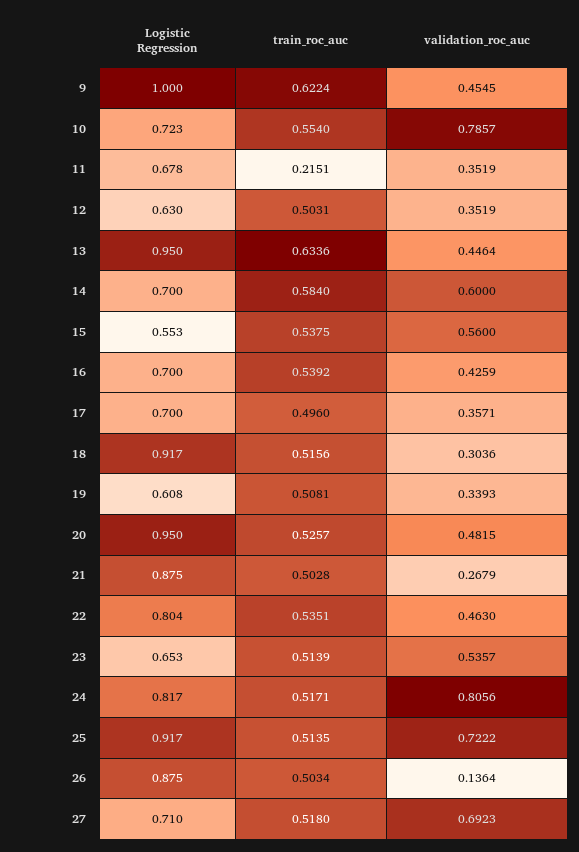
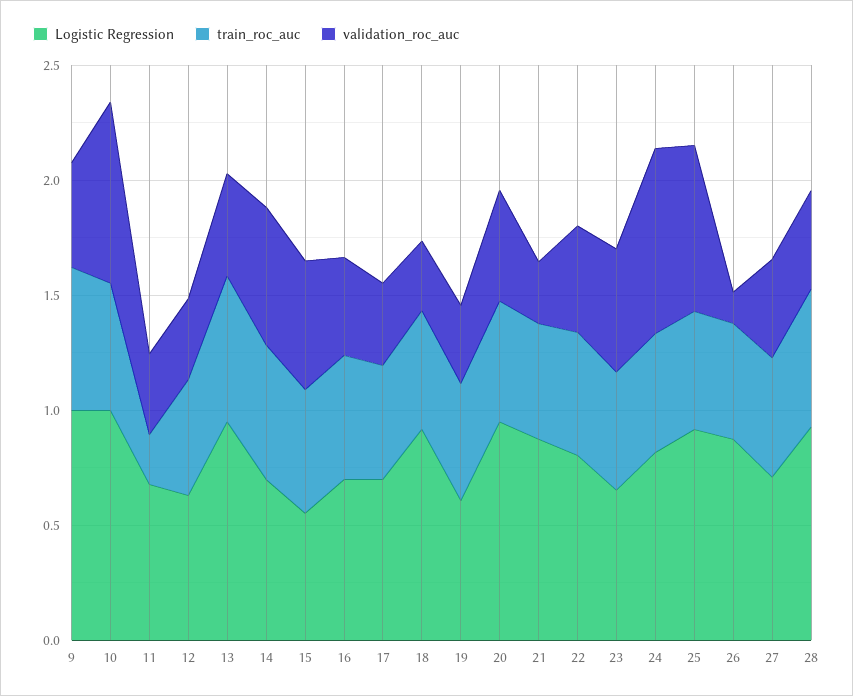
  {
    "Logistic Regression": {
      "9": 1,
-     "10": 0.723,
+     "10": 1,
      "11": 0.678,
      "12": 0.63,
      "13": 0.95,
      "14": 0.7,
      "15": 0.553,
      "16": 0.7,
      "17": 0.7,
      "18": 0.917,
      "19": 0.608,
      "20": 0.95,
      "21": 0.875,
      "22": 0.804,
      "23": 0.653,
      "24": 0.817,
      "25": 0.917,
      "26": 0.875,
-     "27": 0.71
+     "27": 0.71,
+     "28": 0.9
    },
    "train_roc_auc": {
      "9": 0.6224,
      "10": 0.554,
      "11": 0.2151,
      "12": 0.5031,
      "13": 0.6336,
      "14": 0.584,
      "15": 0.5375,
      "16": 0.5392,
      "17": 0.496,
      "18": 0.5156,
      "19": 0.5081,
      "20": 0.5257,
      "21": 0.5028,
      "22": 0.5351,
      "23": 0.5139,
      "24": 0.5171,
      "25": 0.5135,
      "26": 0.5034,
-     "27": 0.518
+     "27": 0.518,
+     "28": 0.6
    },
    "validation_roc_auc": {
      "9": 0.4545,
      "10": 0.7857,
      "11": 0.3519,
      "12": 0.3519,
      "13": 0.4464,
      "14": 0.6,
      "15": 0.56,
      "16": 0.4259,
      "17": 0.3571,
      "18": 0.3036,
      "19": 0.3393,
      "20": 0.4815,
      "21": 0.2679,
      "22": 0.463,
      "23": 0.5357,
      "24": 0.8056,
      "25": 0.7222,
      "26": 0.1364,
-     "27": 0.6923
+     "27": 0.4,
+     "28": 0.4
    }
  }

